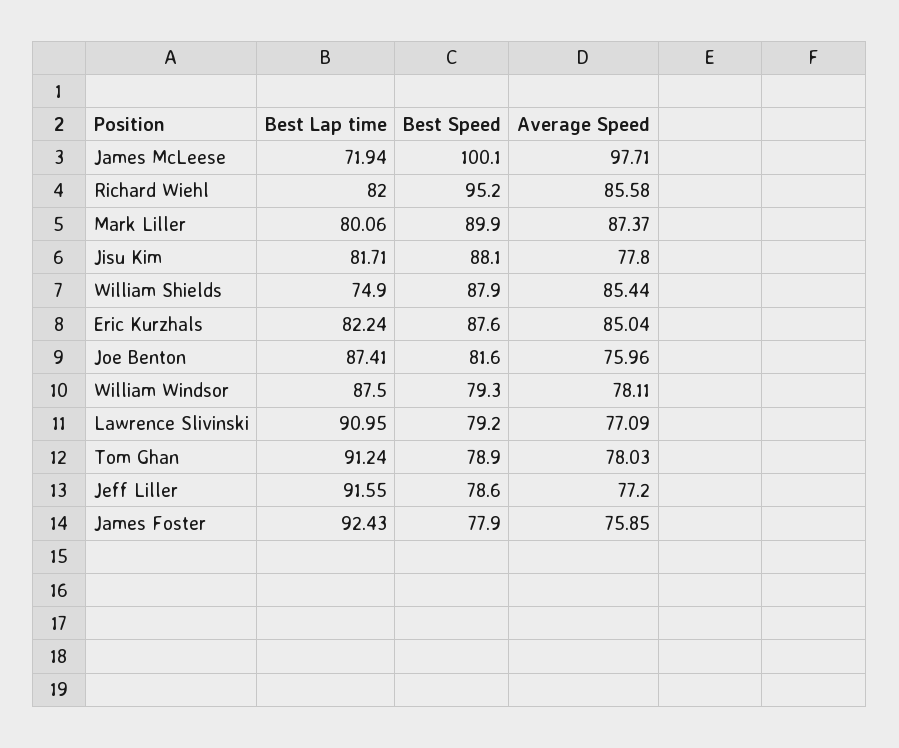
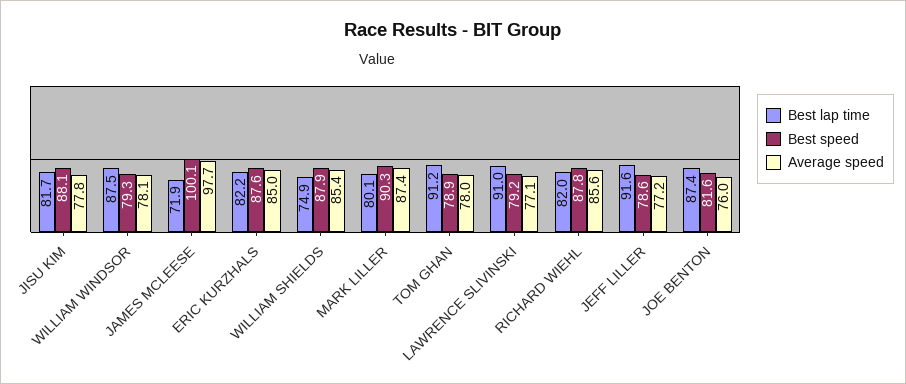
  {
    "Best Lap time": {
      "James McLeese": 71.94,
      "Richard Wiehl": 82,
      "Mark Liller": 80.06,
      "Jisu Kim": 81.71,
      "William Shields": 74.9,
      "Eric Kurzhals": 82.24,
      "Joe Benton": 87.41,
      "William Windsor": 87.5,
      "Lawrence Slivinski": 90.95,
      "Tom Ghan": 91.24,
-     "Jeff Liller": 91.55,
+     "Jeff Liller": 91.55
-     "James Foster": 92.43
    },
    "Best Speed": {
      "James McLeese": 100.1,
-     "Richard Wiehl": 95.2,
+     "Richard Wiehl": 87.8,
-     "Mark Liller": 89.9,
+     "Mark Liller": 90.3,
      "Jisu Kim": 88.1,
      "William Shields": 87.9,
      "Eric Kurzhals": 87.6,
      "Joe Benton": 81.6,
      "William Windsor": 79.3,
      "Lawrence Slivinski": 79.2,
      "Tom Ghan": 78.9,
-     "Jeff Liller": 78.6,
+     "Jeff Liller": 78.6
-     "James Foster": 77.9
    },
    "Average Speed": {
      "James McLeese": 97.71,
      "Richard Wiehl": 85.58,
      "Mark Liller": 87.37,
      "Jisu Kim": 77.8,
      "William Shields": 85.44,
      "Eric Kurzhals": 85.04,
      "Joe Benton": 75.96,
      "William Windsor": 78.11,
      "Lawrence Slivinski": 77.09,
      "Tom Ghan": 78.03,
-     "Jeff Liller": 77.2,
+     "Jeff Liller": 77.2
-     "James Foster": 75.85
    }
  }

